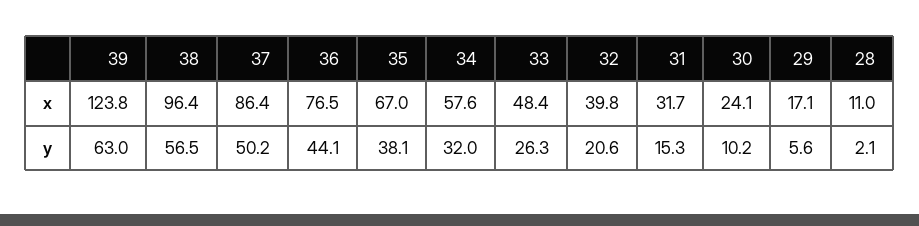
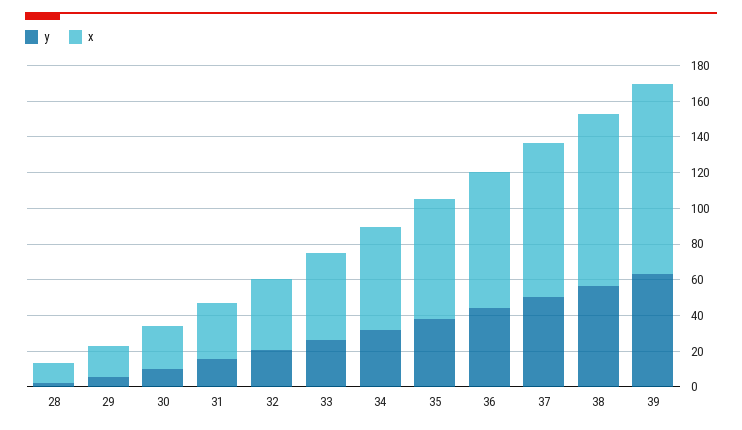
  {
    "x": {
-     "39": 123.8,
+     "39": 105,
      "38": 96.4,
      "37": 86.4,
      "36": 76.5,
      "35": 67,
      "34": 57.6,
      "33": 48.4,
      "32": 39.8,
      "31": 31.7,
      "30": 24.1,
      "29": 17.1,
      "28": 11
    },
    "y": {
      "39": 63,
      "38": 56.5,
      "37": 50.2,
      "36": 44.1,
      "35": 38.1,
      "34": 32,
      "33": 26.3,
      "32": 20.6,
      "31": 15.3,
      "30": 10.2,
      "29": 5.6,
      "28": 2.1
    }
  }

